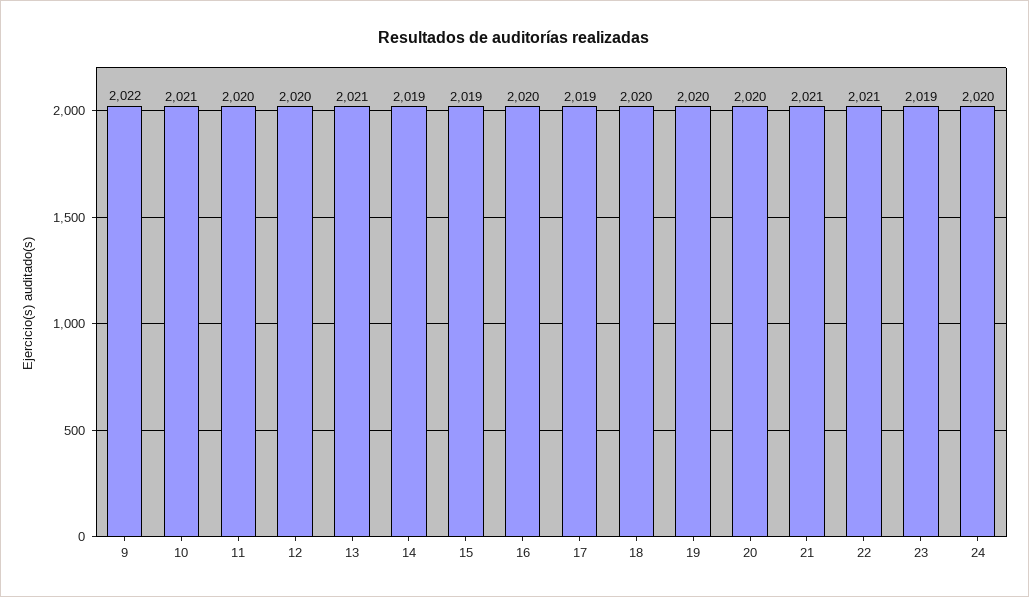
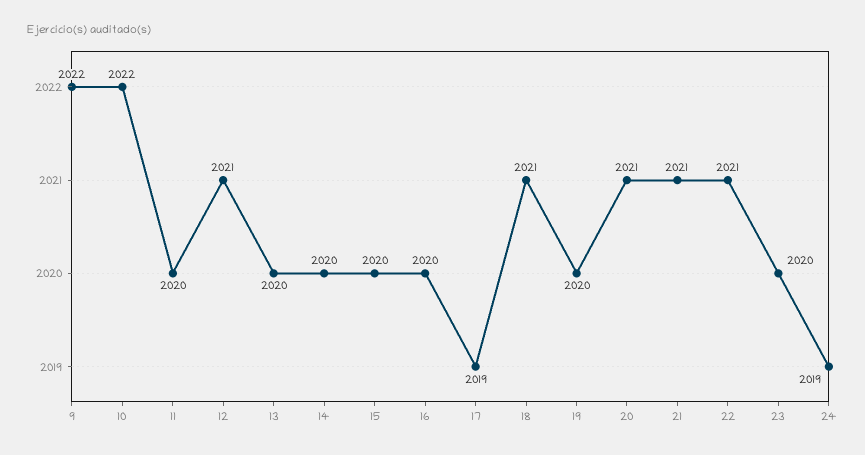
  {
    "9": 2022,
-   "10": 2021,
+   "10": 2022,
    "11": 2020,
-   "12": 2020,
+   "12": 2021,
-   "13": 2021,
+   "13": 2020,
-   "14": 2019,
+   "14": 2020,
-   "15": 2019,
+   "15": 2020,
    "16": 2020,
    "17": 2019,
-   "18": 2020,
+   "18": 2021,
    "19": 2020,
-   "20": 2020,
+   "20": 2021,
    "21": 2021,
    "22": 2021,
-   "23": 2019,
+   "23": 2020,
-   "24": 2020
+   "24": 2019
  }

